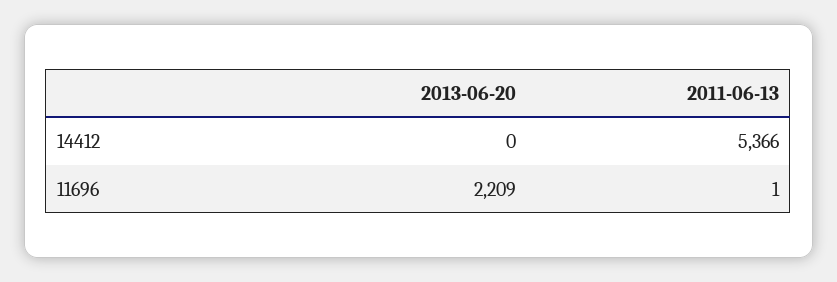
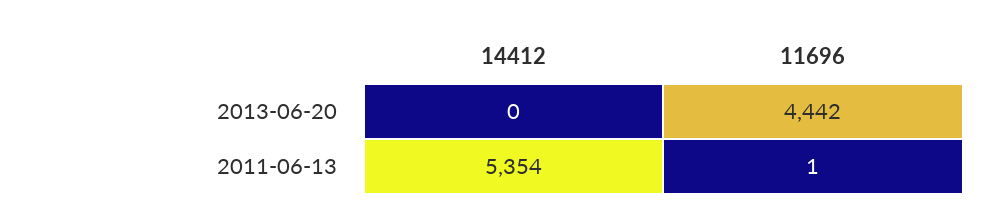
  {
    "2013-06-20": {
      "14412": 0,
-     "11696": 2209
+     "11696": 4442
    },
    "2011-06-13": {
-     "14412": 5366,
+     "14412": 5354,
      "11696": 1
    }
  }

